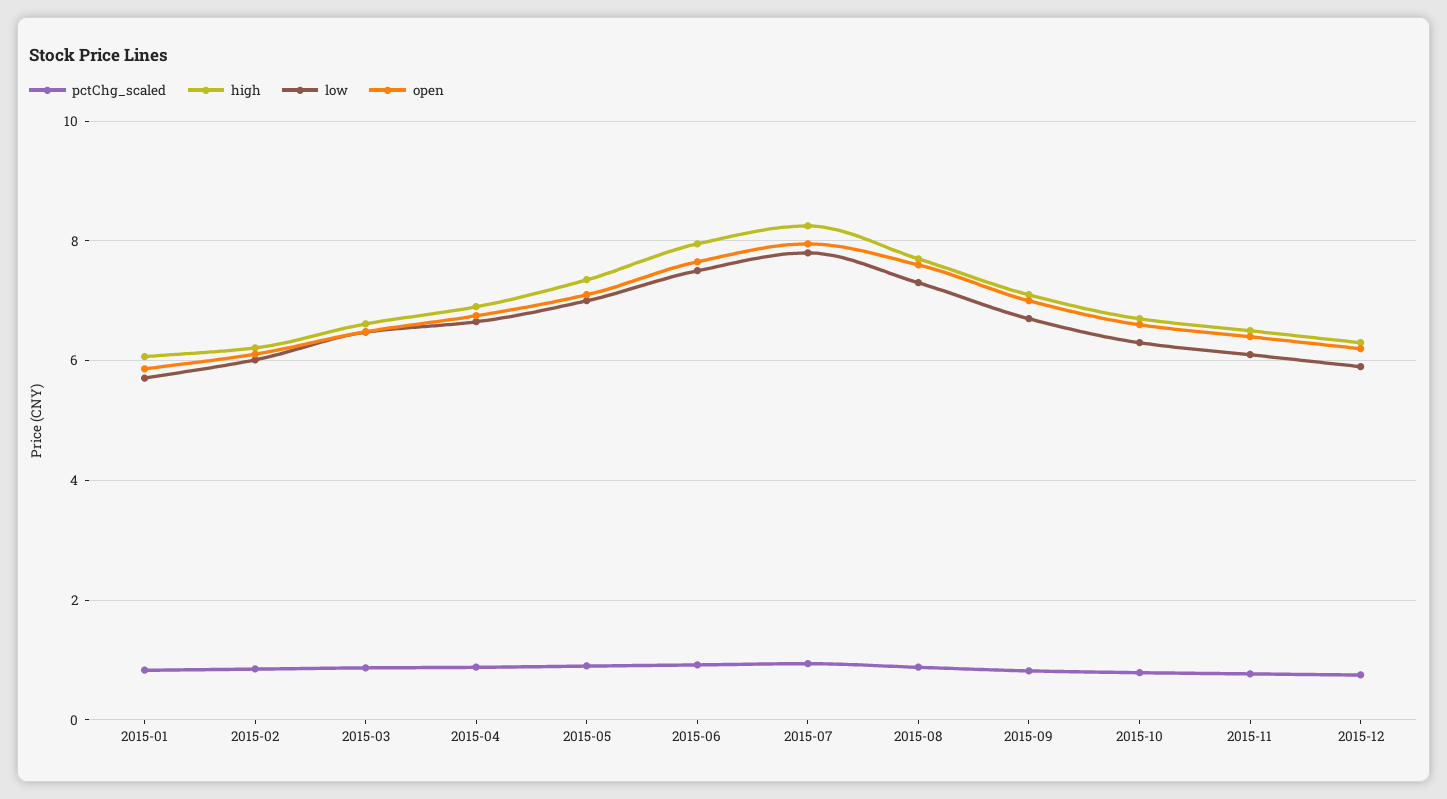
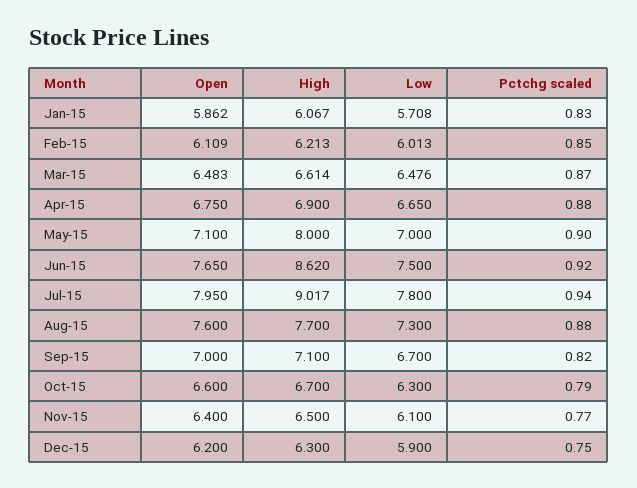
  {
    "pctChg_scaled": {
      "2015-01": 0.83,
      "2015-02": 0.85,
      "2015-03": 0.87,
      "2015-04": 0.88,
      "2015-05": 0.9,
      "2015-06": 0.92,
      "2015-07": 0.94,
      "2015-08": 0.88,
      "2015-09": 0.82,
      "2015-10": 0.79,
      "2015-11": 0.77,
      "2015-12": 0.75
    },
    "high": {
      "2015-01": 6.067,
      "2015-02": 6.213,
      "2015-03": 6.614,
      "2015-04": 6.9,
-     "2015-05": 7.4,
+     "2015-05": 8,
-     "2015-06": 8,
+     "2015-06": 8.62,
-     "2015-07": 8.2,
+     "2015-07": 9.017,
      "2015-08": 7.7,
      "2015-09": 7.1,
      "2015-10": 6.7,
      "2015-11": 6.5,
      "2015-12": 6.3
    },
    "low": {
      "2015-01": 5.708,
      "2015-02": 6.013,
      "2015-03": 6.476,
      "2015-04": 6.65,
      "2015-05": 7,
      "2015-06": 7.5,
      "2015-07": 7.8,
      "2015-08": 7.3,
      "2015-09": 6.7,
      "2015-10": 6.3,
      "2015-11": 6.1,
      "2015-12": 5.9
    },
    "open": {
      "2015-01": 5.862,
      "2015-02": 6.109,
      "2015-03": 6.483,
      "2015-04": 6.75,
      "2015-05": 7.1,
      "2015-06": 7.65,
      "2015-07": 7.95,
      "2015-08": 7.6,
      "2015-09": 7,
      "2015-10": 6.6,
      "2015-11": 6.4,
      "2015-12": 6.2
    }
  }

